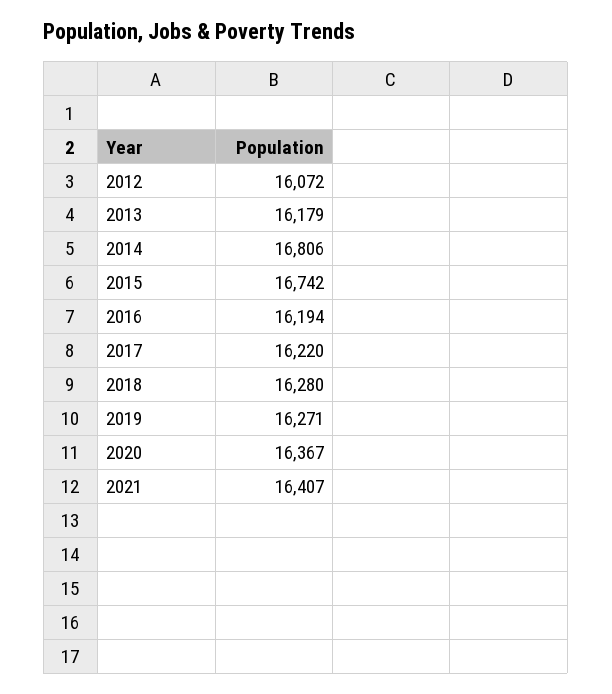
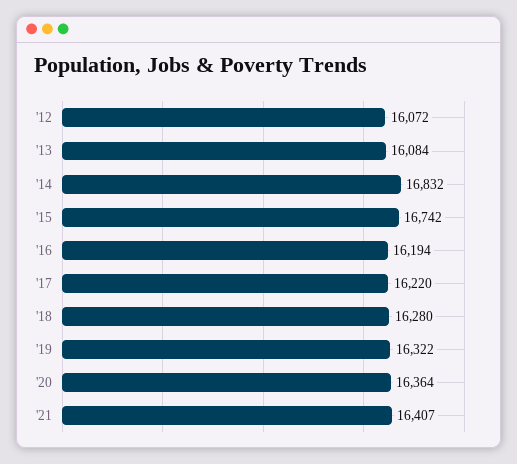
  {
    "2012": 16072,
-   "2013": 16179,
+   "2013": 16084,
-   "2014": 16806,
+   "2014": 16832,
    "2015": 16742,
    "2016": 16194,
    "2017": 16220,
    "2018": 16280,
-   "2019": 16271,
+   "2019": 16322,
-   "2020": 16367,
+   "2020": 16364,
    "2021": 16407
  }

